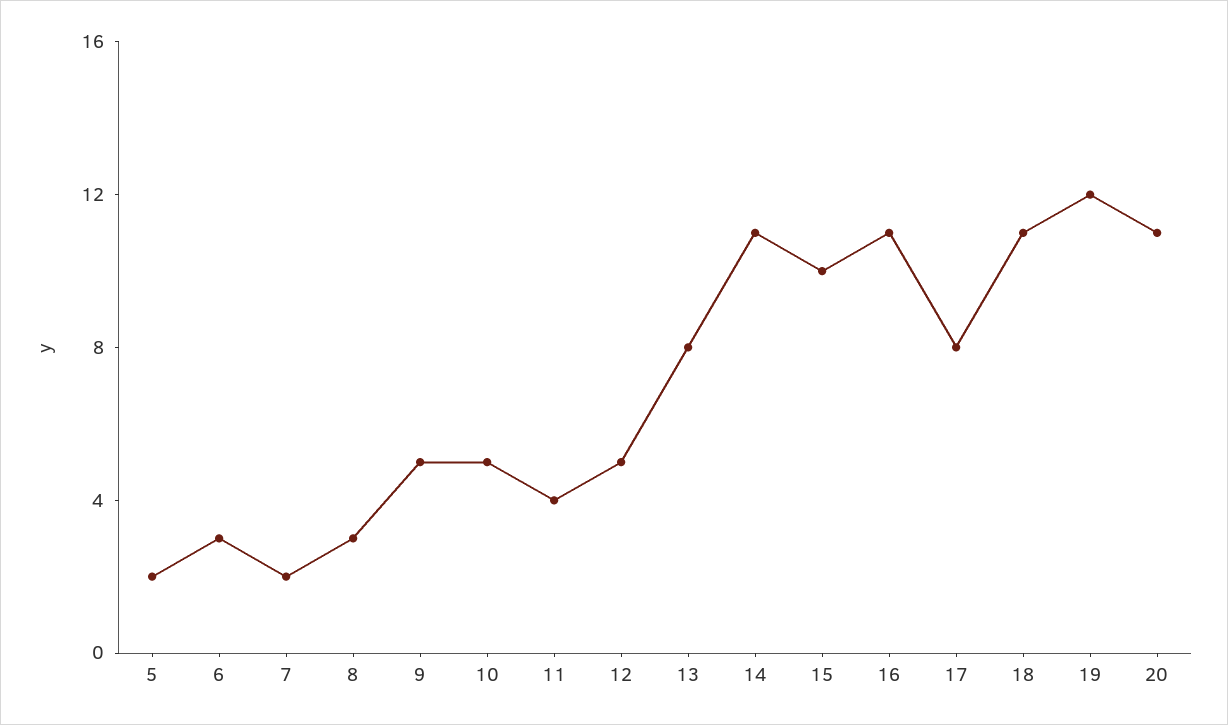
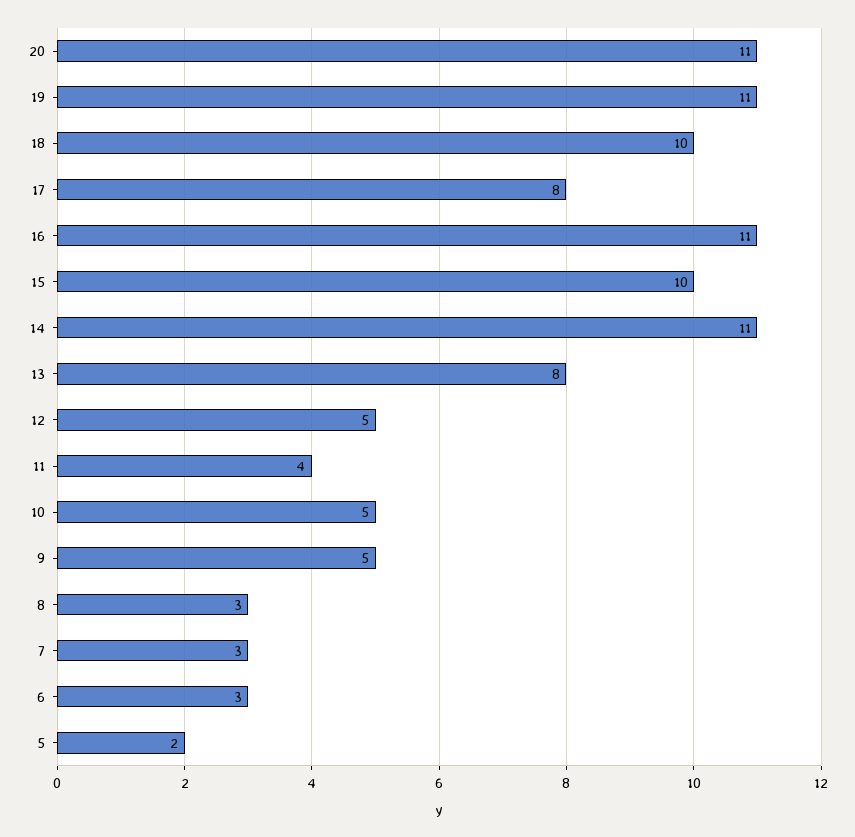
  {
    "5": 2,
    "6": 3,
-   "7": 2,
+   "7": 3,
    "8": 3,
    "9": 5,
    "10": 5,
    "11": 4,
    "12": 5,
    "13": 8,
    "14": 11,
    "15": 10,
    "16": 11,
    "17": 8,
-   "18": 11,
+   "18": 10,
-   "19": 12,
+   "19": 11,
    "20": 11
  }

